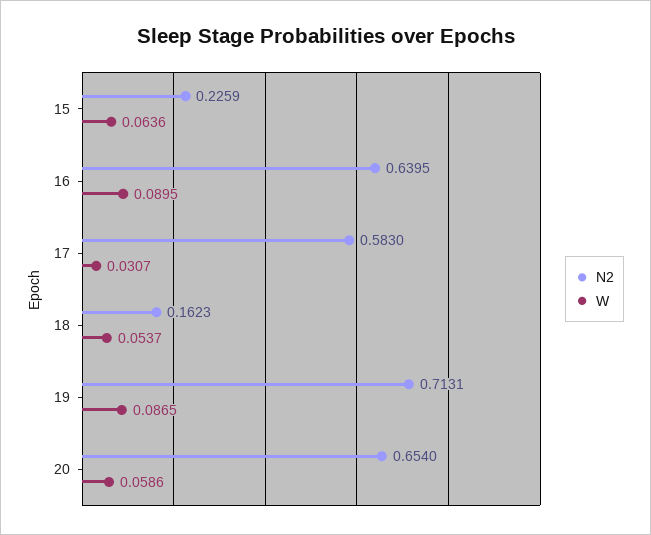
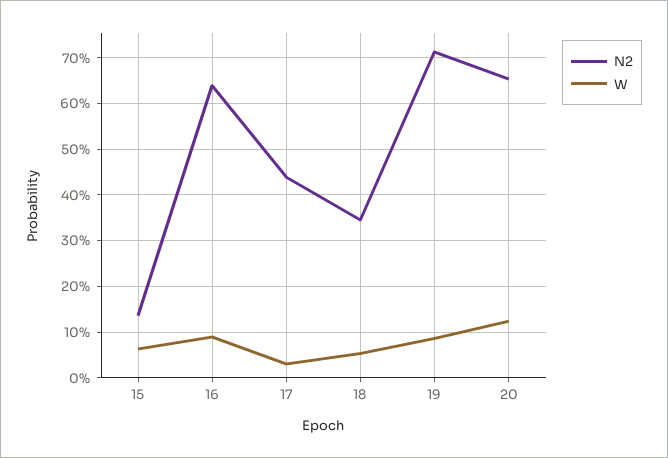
  {
    "N2": {
-     "15": 0.2259,
+     "15": 0.14,
      "16": 0.6395,
-     "17": 0.583,
+     "17": 0.44,
-     "18": 0.1623,
+     "18": 0.34,
      "19": 0.7131,
      "20": 0.654
    },
    "W": {
      "15": 0.0636,
      "16": 0.0895,
      "17": 0.0307,
      "18": 0.0537,
      "19": 0.0865,
-     "20": 0.0586
+     "20": 0.12
    }
  }

